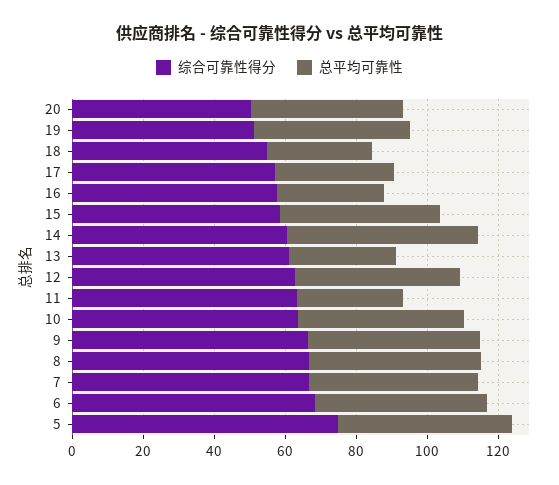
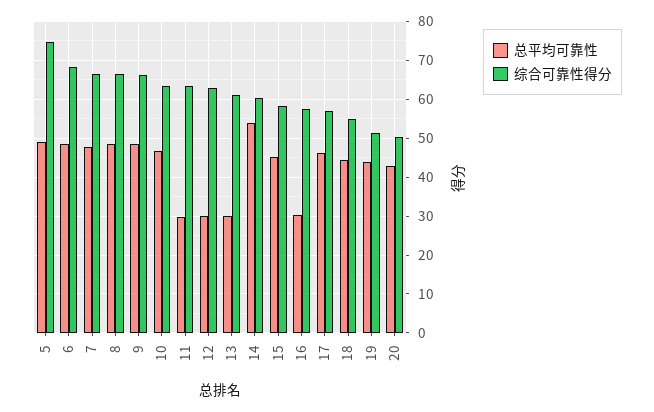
  {
    "综合可靠性得分": {
      "20": 50,
      "19": 52,
      "18": 54,
      "17": 56,
      "16": 58,
      "15": 58,
      "14": 60,
      "13": 62,
      "12": 62,
      "11": 64,
      "10": 64,
      "9": 66,
      "8": 66,
      "7": 66,
      "6": 68,
      "5": 74
    },
    "总平均可靠性": {
      "20": 42,
      "19": 44,
-     "18": 30,
+     "18": 44,
-     "17": 35,
+     "17": 46,
      "16": 30,
      "15": 46,
      "14": 54,
      "13": 30,
-     "12": 45,
+     "12": 30,
      "11": 30,
      "10": 46,
      "9": 48,
      "8": 48,
      "7": 48,
      "6": 48,
      "5": 50
    }
  }

